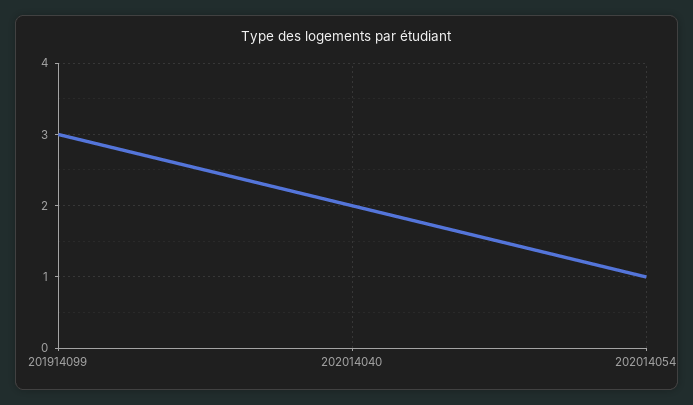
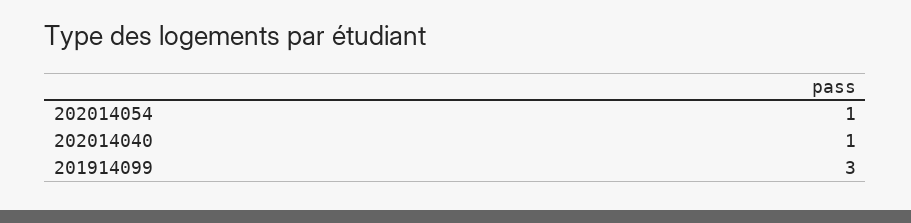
  {
    "201914099": 3,
-   "202014040": 2,
+   "202014040": 1,
    "202014054": 1
  }

